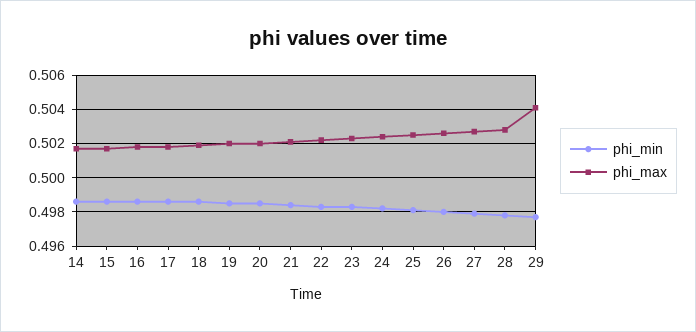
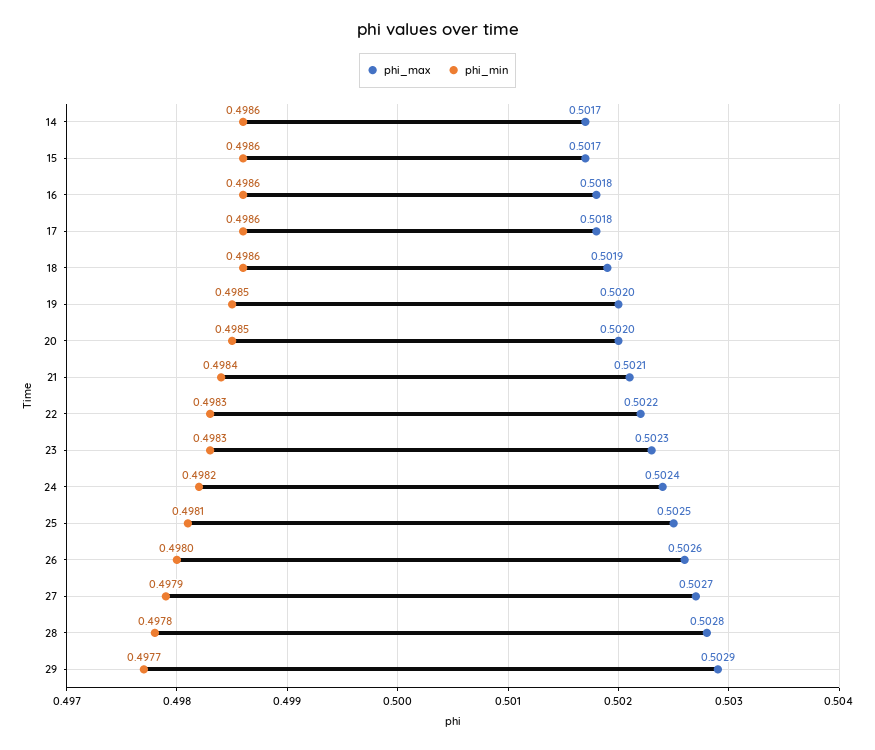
  {
    "phi_min": {
      "14": 0.4986,
      "15": 0.4986,
      "16": 0.4986,
      "17": 0.4986,
      "18": 0.4986,
      "19": 0.4985,
      "20": 0.4985,
      "21": 0.4984,
      "22": 0.4983,
      "23": 0.4983,
      "24": 0.4982,
      "25": 0.4981,
      "26": 0.498,
      "27": 0.4979,
      "28": 0.4978,
      "29": 0.4977
    },
    "phi_max": {
      "14": 0.5017,
      "15": 0.5017,
      "16": 0.5018,
      "17": 0.5018,
      "18": 0.5019,
      "19": 0.502,
      "20": 0.502,
      "21": 0.5021,
      "22": 0.5022,
      "23": 0.5023,
      "24": 0.5024,
      "25": 0.5025,
      "26": 0.5026,
      "27": 0.5027,
      "28": 0.5028,
-     "29": 0.504
+     "29": 0.5029
    }
  }

